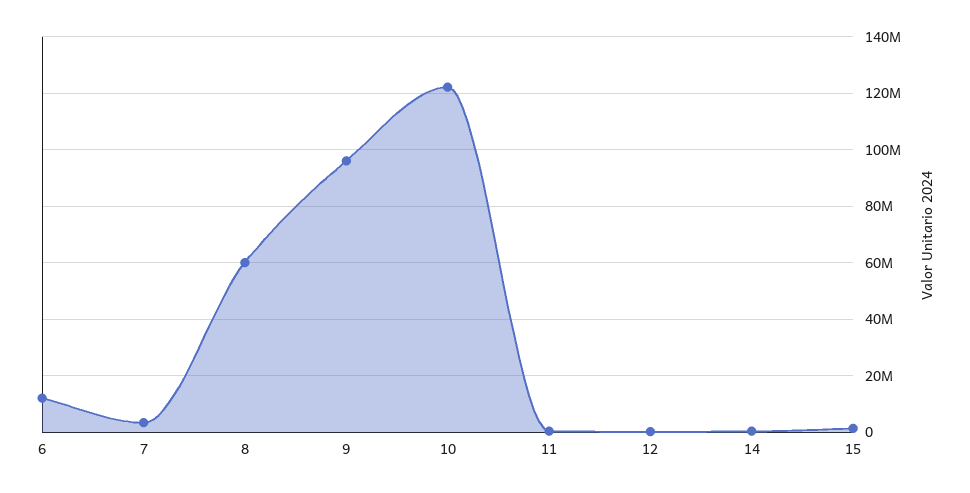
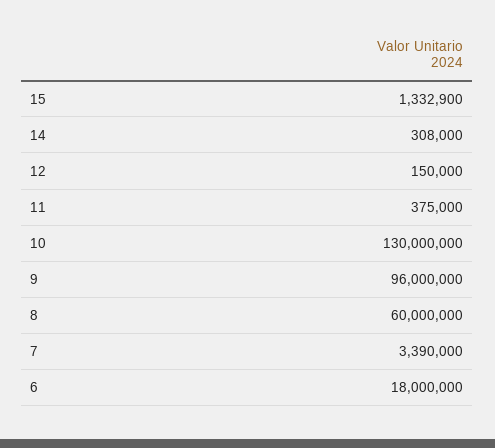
  {
-   "6": 12500000,
+   "6": 18000000,
    "7": 3390000,
    "8": 60000000,
    "9": 96000000,
-   "10": 122500000,
+   "10": 130000000,
    "11": 375000,
    "12": 150000,
    "14": 308000,
    "15": 1332900
  }

